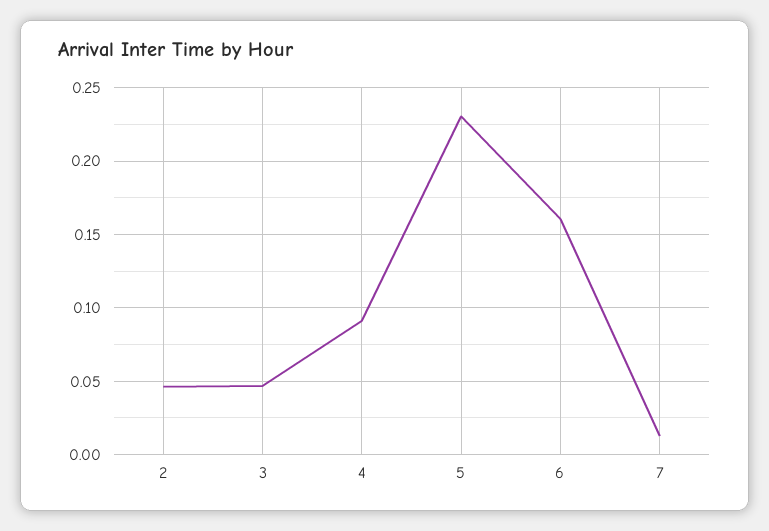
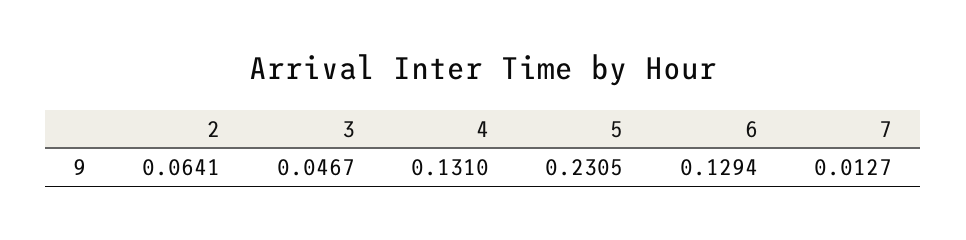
  {
-   "2": 0.045,
+   "2": 0.0641,
    "3": 0.0467,
-   "4": 0.09,
+   "4": 0.131,
    "5": 0.2305,
-   "6": 0.16,
+   "6": 0.1294,
    "7": 0.0127
  }

